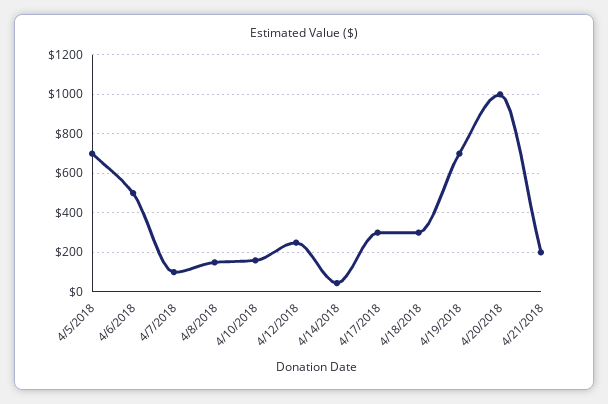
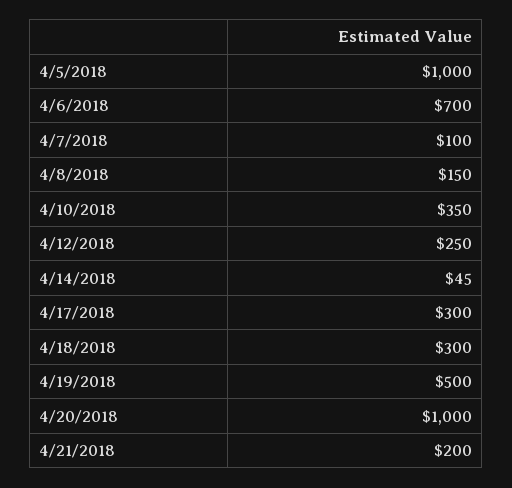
  {
-   "4/5/2018": 700,
+   "4/5/2018": 1000,
-   "4/6/2018": 500,
+   "4/6/2018": 700,
    "4/7/2018": 100,
    "4/8/2018": 150,
-   "4/10/2018": 150,
+   "4/10/2018": 350,
    "4/12/2018": 250,
    "4/14/2018": 45,
    "4/17/2018": 300,
    "4/18/2018": 300,
-   "4/19/2018": 700,
+   "4/19/2018": 500,
    "4/20/2018": 1000,
    "4/21/2018": 200
  }

